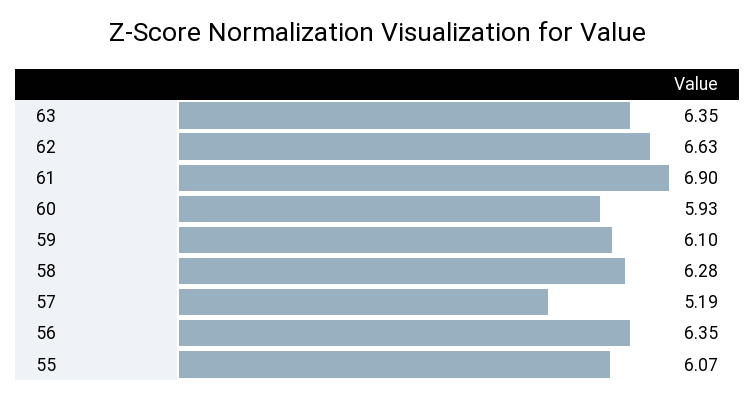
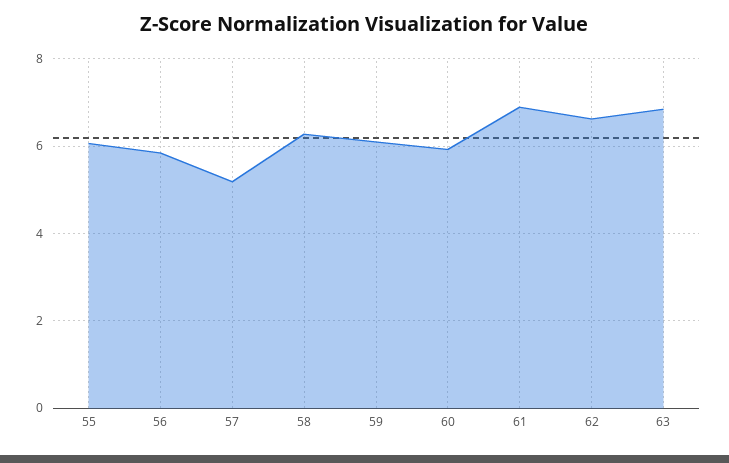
  {
-   "63": 6.35,
+   "63": 6.8,
    "62": 6.63,
    "61": 6.9,
    "60": 5.93,
    "59": 6.1,
    "58": 6.28,
    "57": 5.19,
-   "56": 6.35,
+   "56": 5.8,
    "55": 6.07
  }

